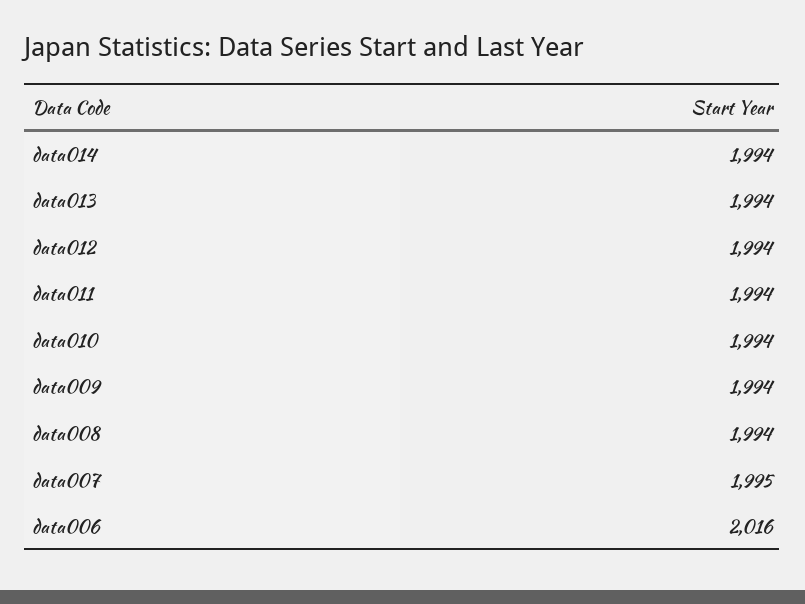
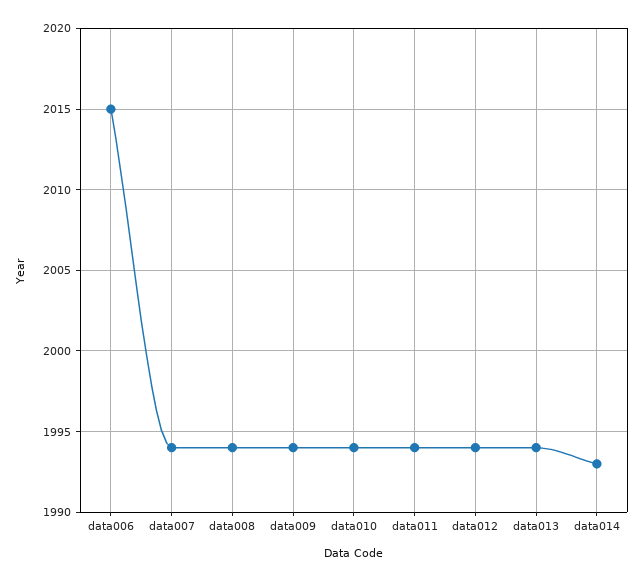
  {
-   "data014": 1994,
+   "data014": 1993,
    "data013": 1994,
    "data012": 1994,
    "data011": 1994,
    "data010": 1994,
    "data009": 1994,
    "data008": 1994,
-   "data007": 1995,
+   "data007": 1994,
-   "data006": 2016
+   "data006": 2015
  }

